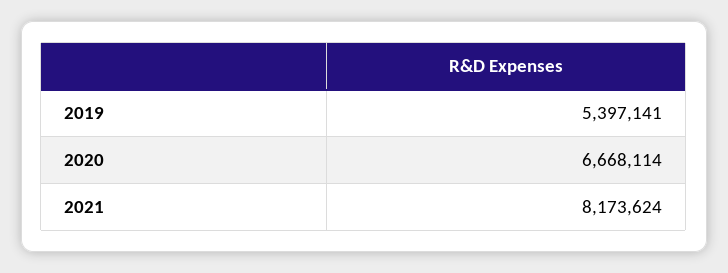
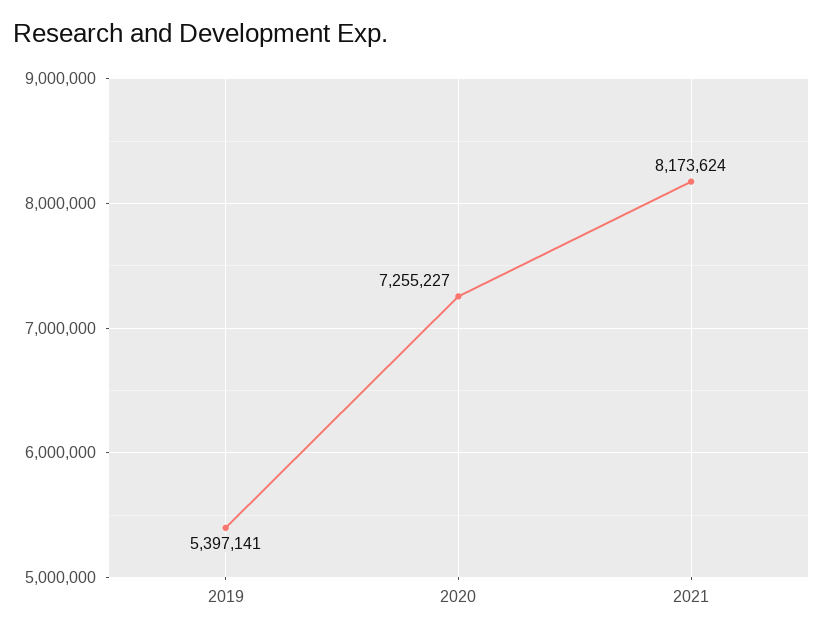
  {
    "2019": 5397141,
-   "2020": 6668114,
+   "2020": 7255227,
    "2021": 8173624
  }

